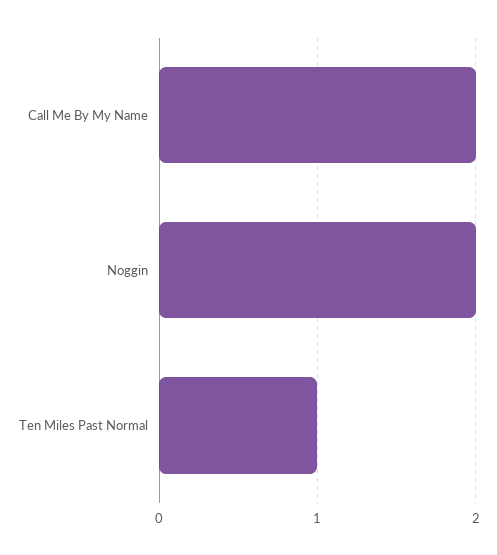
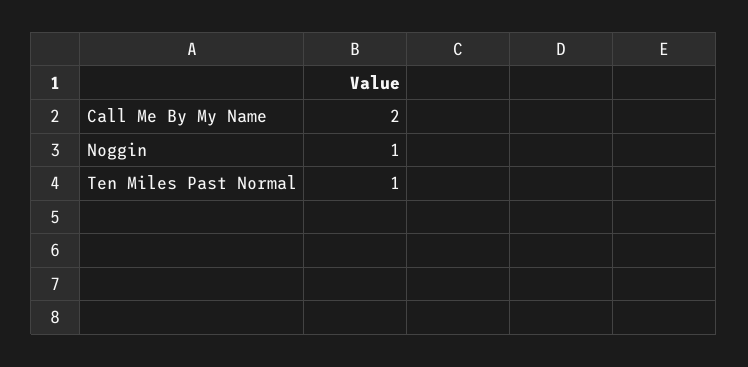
  {
    "Call Me By My Name": 2,
-   "Noggin": 2,
+   "Noggin": 1,
    "Ten Miles Past Normal": 1
  }

